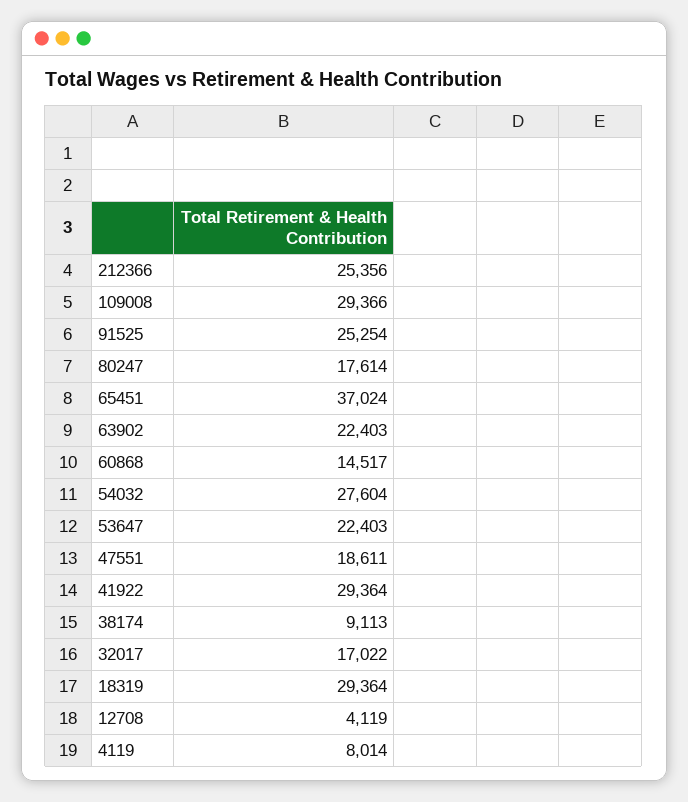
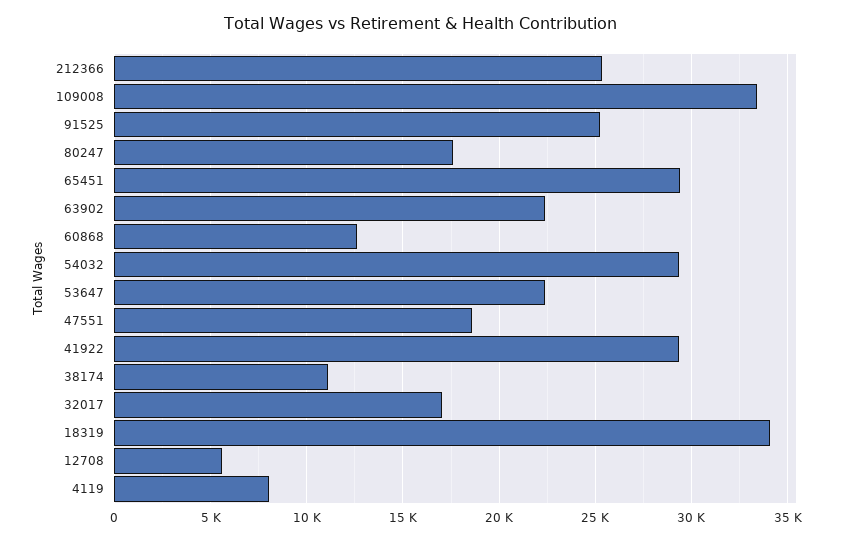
  {
    "212366": 25356,
-   "109008": 29366,
+   "109008": 33500,
    "91525": 25254,
    "80247": 17614,
-   "65451": 37024,
+   "65451": 29500,
    "63902": 22403,
-   "60868": 14517,
+   "60868": 12500,
-   "54032": 27604,
+   "54032": 29500,
    "53647": 22403,
    "47551": 18611,
    "41922": 29364,
-   "38174": 9113,
+   "38174": 11000,
    "32017": 17022,
-   "18319": 29364,
+   "18319": 34000,
-   "12708": 4119,
+   "12708": 5500,
    "4119": 8014
  }

